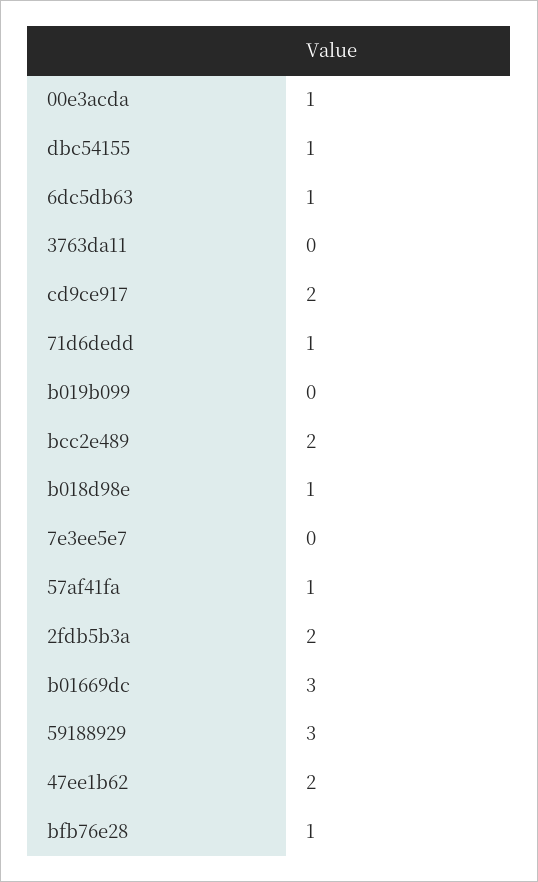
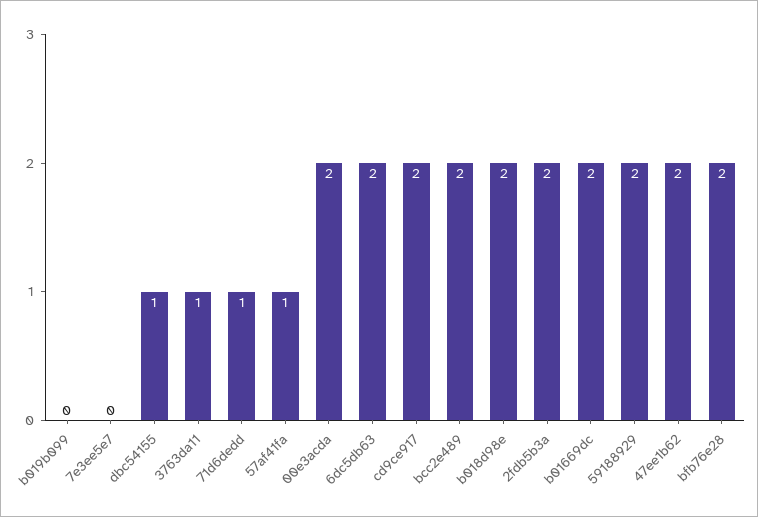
  {
-   "00e3acda": 1,
+   "00e3acda": 2,
    "dbc54155": 1,
-   "6dc5db63": 1,
+   "6dc5db63": 2,
-   "3763da11": 0,
+   "3763da11": 1,
    "cd9ce917": 2,
    "71d6dedd": 1,
    "b019b099": 0,
    "bcc2e489": 2,
-   "b018d98e": 1,
+   "b018d98e": 2,
    "7e3ee5e7": 0,
    "57af41fa": 1,
    "2fdb5b3a": 2,
-   "b01669dc": 3,
+   "b01669dc": 2,
-   "59188929": 3,
+   "59188929": 2,
    "47ee1b62": 2,
-   "bfb76e28": 1
+   "bfb76e28": 2
  }

